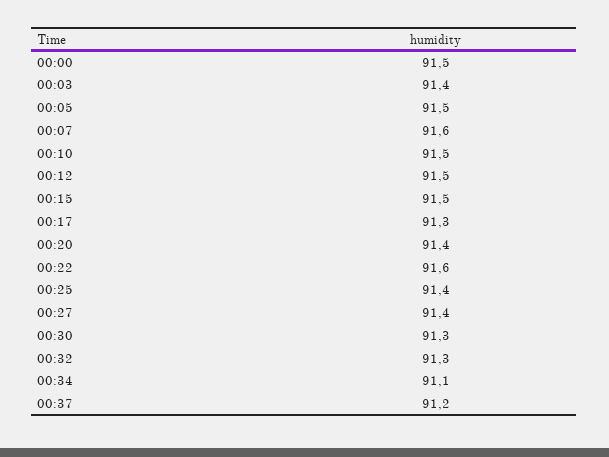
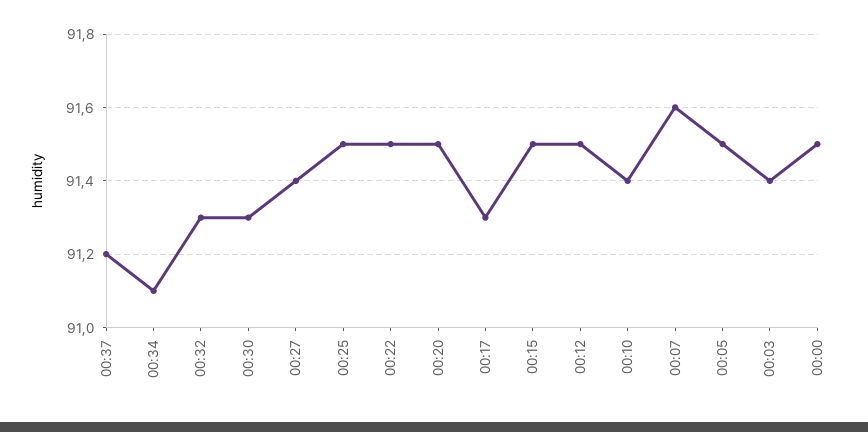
  {
    "00:00": 91.5,
    "00:03": 91.4,
    "00:05": 91.5,
    "00:07": 91.6,
-   "00:10": 91.5,
+   "00:10": 91.4,
    "00:12": 91.5,
    "00:15": 91.5,
    "00:17": 91.3,
-   "00:20": 91.4,
+   "00:20": 91.5,
-   "00:22": 91.6,
+   "00:22": 91.5,
-   "00:25": 91.4,
+   "00:25": 91.5,
    "00:27": 91.4,
    "00:30": 91.3,
    "00:32": 91.3,
    "00:34": 91.1,
    "00:37": 91.2
  }

